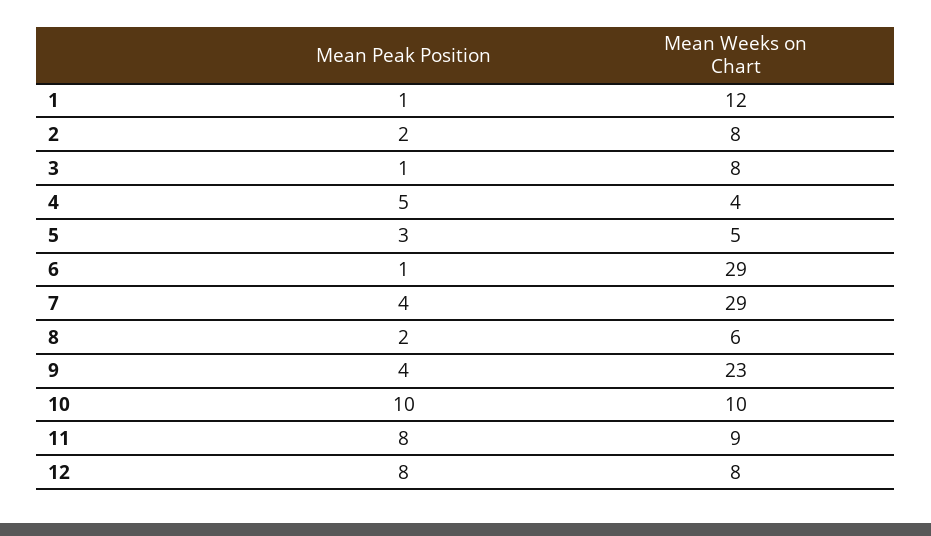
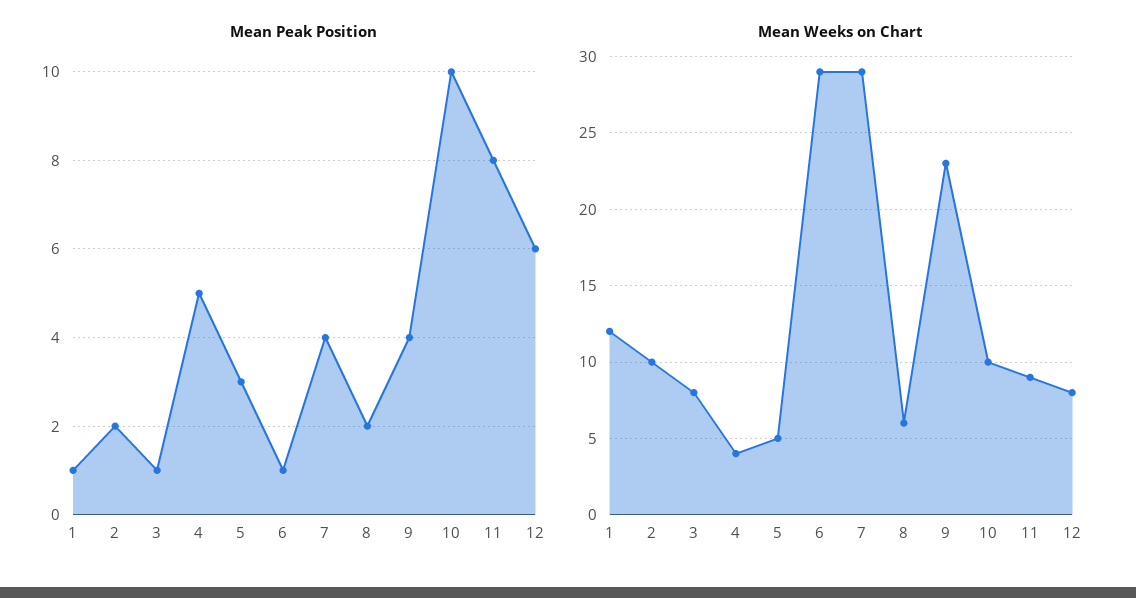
  {
    "Mean Peak Position": {
      "1": 1,
      "2": 2,
      "3": 1,
      "4": 5,
      "5": 3,
      "6": 1,
      "7": 4,
      "8": 2,
      "9": 4,
      "10": 10,
      "11": 8,
-     "12": 8
+     "12": 6
    },
    "Mean Weeks on Chart": {
      "1": 12,
-     "2": 8,
+     "2": 10,
      "3": 8,
      "4": 4,
      "5": 5,
      "6": 29,
      "7": 29,
      "8": 6,
      "9": 23,
      "10": 10,
      "11": 9,
      "12": 8
    }
  }

